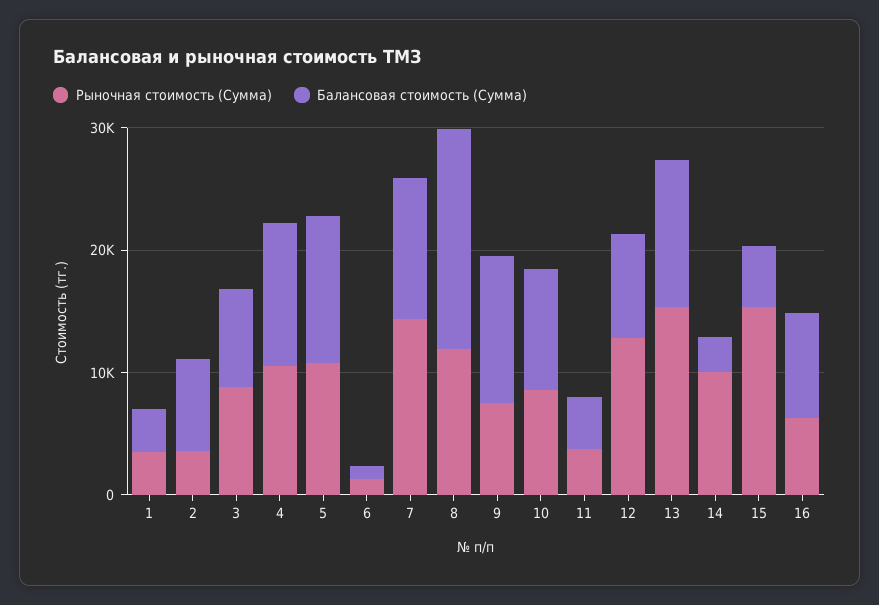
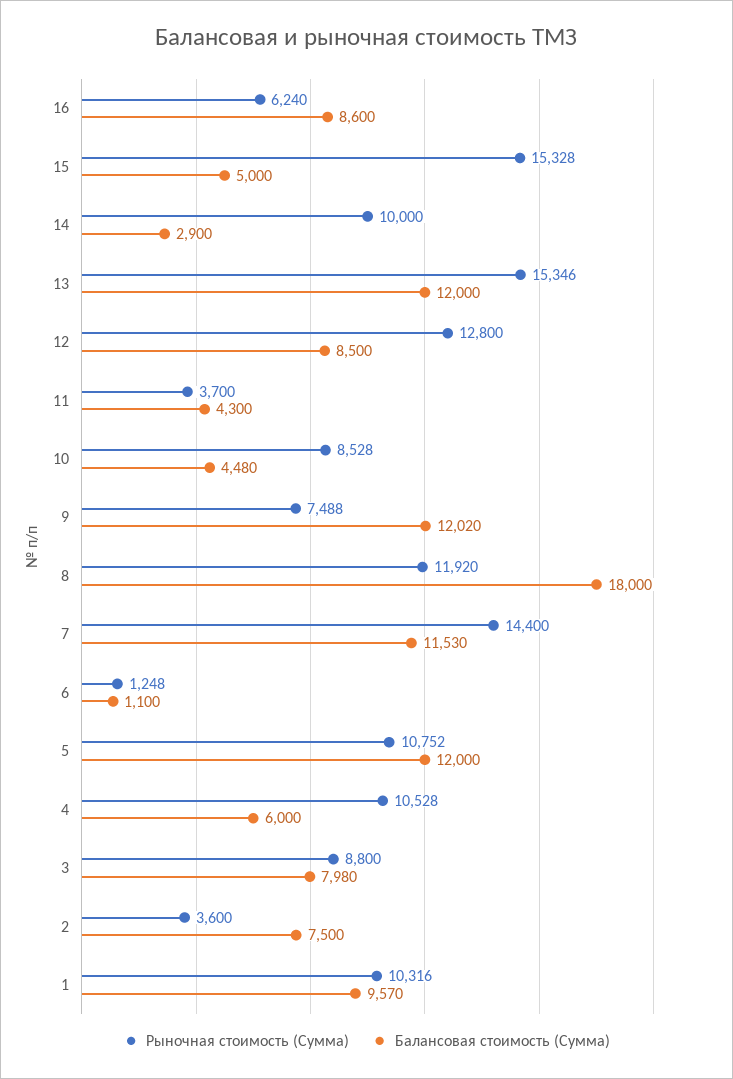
  {
    "Рыночная стоимость (Сумма)": {
-     "1": 4000,
+     "1": 10316,
      "2": 3600,
      "3": 8800,
      "4": 10528,
      "5": 10752,
      "6": 1248,
      "7": 14400,
      "8": 11920,
      "9": 7488,
      "10": 8528,
      "11": 3700,
      "12": 12800,
      "13": 15346,
      "14": 10000,
      "15": 15328,
      "16": 6240
    },
    "Балансовая стоимость (Сумма)": {
-     "1": 4000,
+     "1": 9570,
      "2": 7500,
      "3": 7980,
-     "4": 12000,
+     "4": 6000,
      "5": 12000,
      "6": 1100,
      "7": 11530,
      "8": 18000,
      "9": 12020,
-     "10": 10000,
+     "10": 4480,
      "11": 4300,
      "12": 8500,
      "13": 12000,
      "14": 2900,
      "15": 5000,
      "16": 8600
    }
  }

